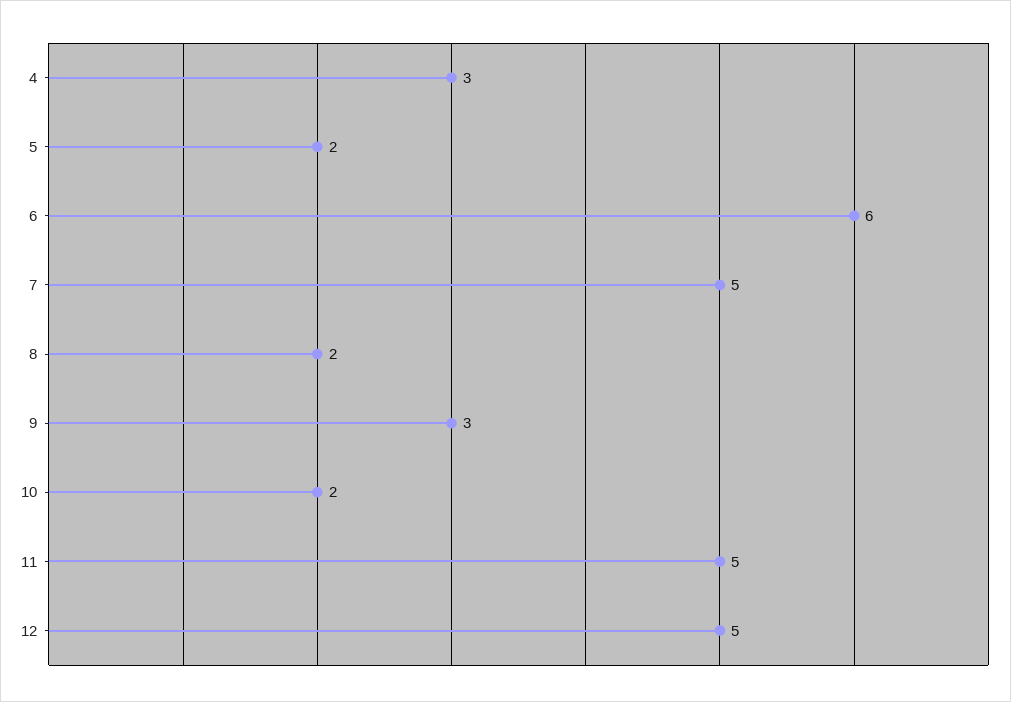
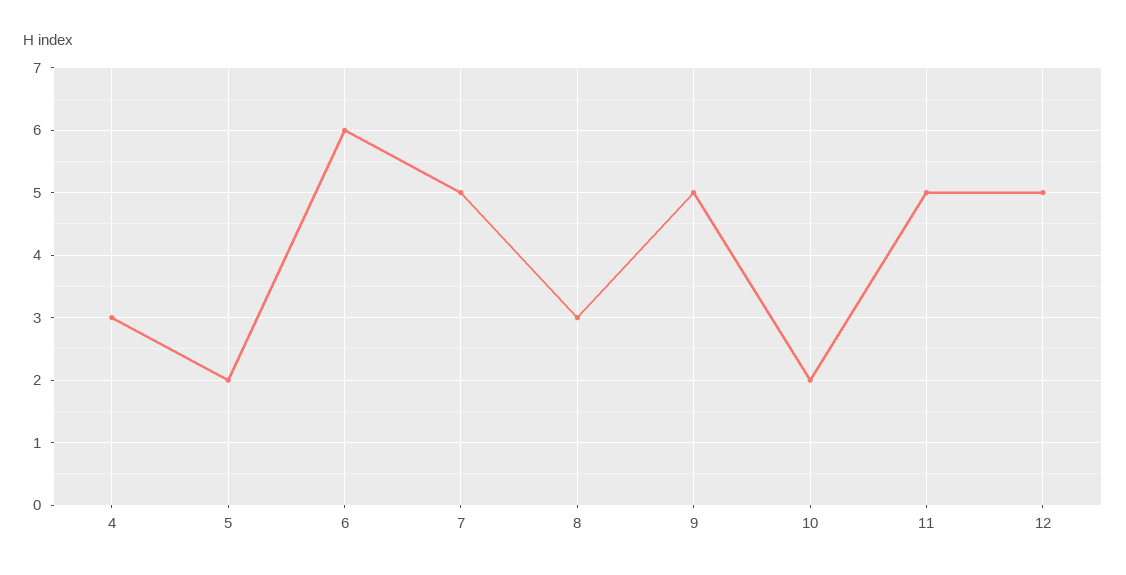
  {
    "4": 3,
    "5": 2,
    "6": 6,
    "7": 5,
-   "8": 2,
+   "8": 3,
-   "9": 3,
+   "9": 5,
    "10": 2,
    "11": 5,
    "12": 5
  }

